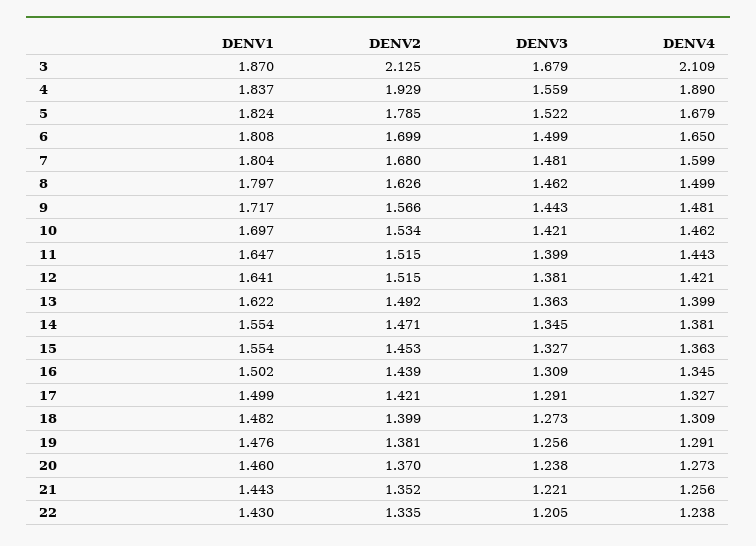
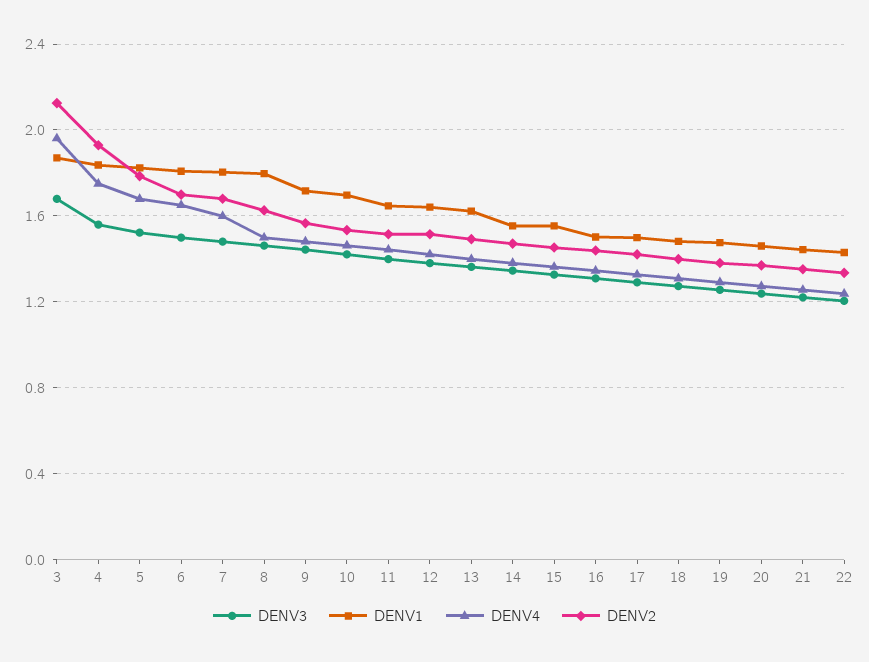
  {
    "DENV1": {
      "3": 1.87,
      "4": 1.837,
      "5": 1.824,
      "6": 1.808,
      "7": 1.804,
      "8": 1.797,
      "9": 1.717,
      "10": 1.697,
      "11": 1.647,
      "12": 1.641,
      "13": 1.622,
      "14": 1.554,
      "15": 1.554,
      "16": 1.502,
      "17": 1.499,
      "18": 1.482,
      "19": 1.476,
      "20": 1.46,
      "21": 1.443,
      "22": 1.43
    },
    "DENV2": {
      "3": 2.125,
      "4": 1.929,
      "5": 1.785,
      "6": 1.699,
      "7": 1.68,
      "8": 1.626,
      "9": 1.566,
      "10": 1.534,
      "11": 1.515,
      "12": 1.515,
      "13": 1.492,
      "14": 1.471,
      "15": 1.453,
      "16": 1.439,
      "17": 1.421,
      "18": 1.399,
      "19": 1.381,
      "20": 1.37,
      "21": 1.352,
      "22": 1.335
    },
    "DENV3": {
      "3": 1.679,
      "4": 1.559,
      "5": 1.522,
      "6": 1.499,
      "7": 1.481,
      "8": 1.462,
      "9": 1.443,
      "10": 1.421,
      "11": 1.399,
      "12": 1.381,
      "13": 1.363,
      "14": 1.345,
      "15": 1.327,
      "16": 1.309,
      "17": 1.291,
      "18": 1.273,
      "19": 1.256,
      "20": 1.238,
      "21": 1.221,
      "22": 1.205
    },
    "DENV4": {
-     "3": 2.109,
+     "3": 1.95,
-     "4": 1.89,
+     "4": 1.75,
      "5": 1.679,
      "6": 1.65,
      "7": 1.599,
      "8": 1.499,
      "9": 1.481,
      "10": 1.462,
      "11": 1.443,
      "12": 1.421,
      "13": 1.399,
      "14": 1.381,
      "15": 1.363,
      "16": 1.345,
      "17": 1.327,
      "18": 1.309,
      "19": 1.291,
      "20": 1.273,
      "21": 1.256,
      "22": 1.238
    }
  }

